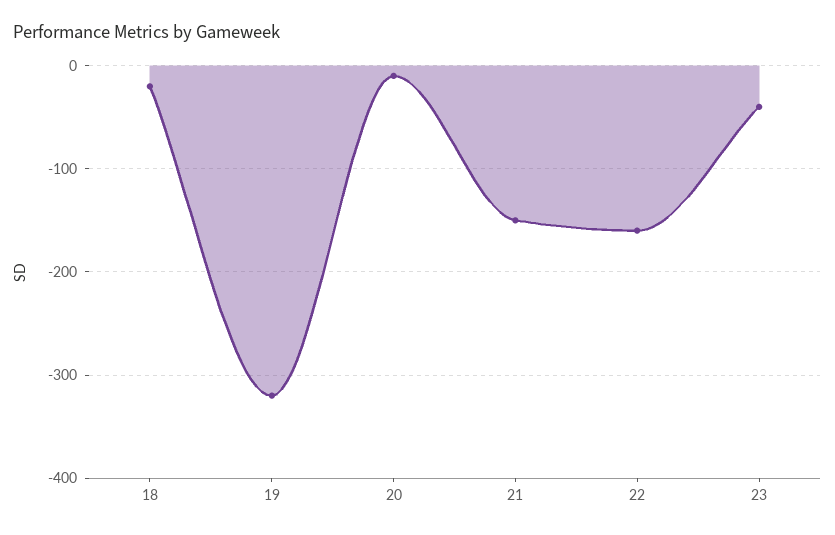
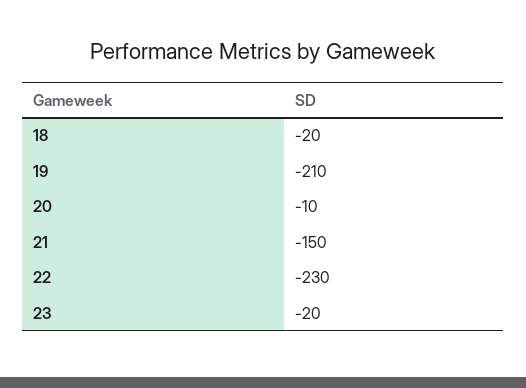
  {
    "18": -20,
-   "19": -320,
+   "19": -210,
    "20": -10,
    "21": -150,
-   "22": -160,
+   "22": -230,
-   "23": -40
+   "23": -20
  }

